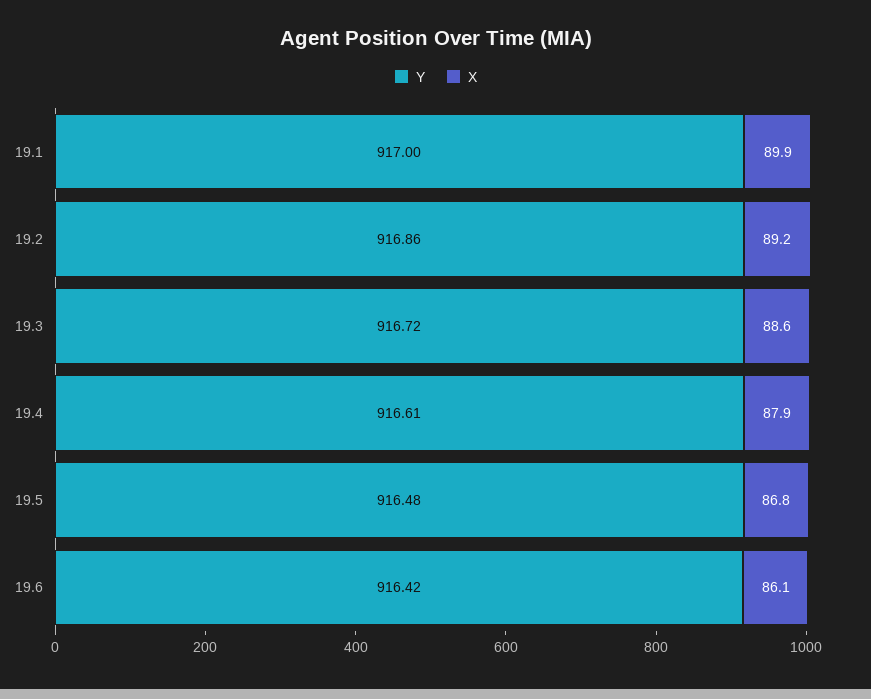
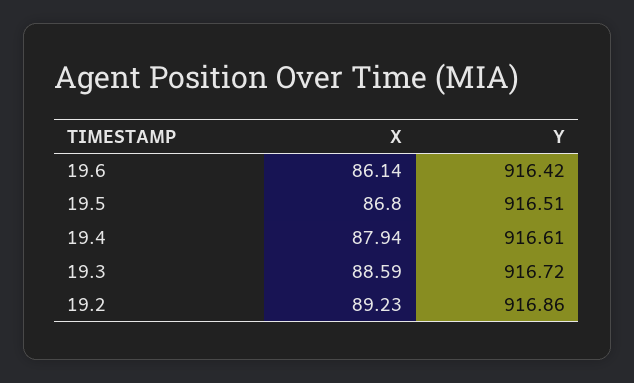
  {
    "Y": {
-     "19.1": 917,
      "19.2": 916.86,
      "19.3": 916.72,
      "19.4": 916.61,
-     "19.5": 916.48,
+     "19.5": 916.51,
      "19.6": 916.42
    },
    "X": {
-     "19.1": 89.9,
      "19.2": 89.23,
      "19.3": 88.59,
      "19.4": 87.94,
      "19.5": 86.8,
      "19.6": 86.14
    }
  }

